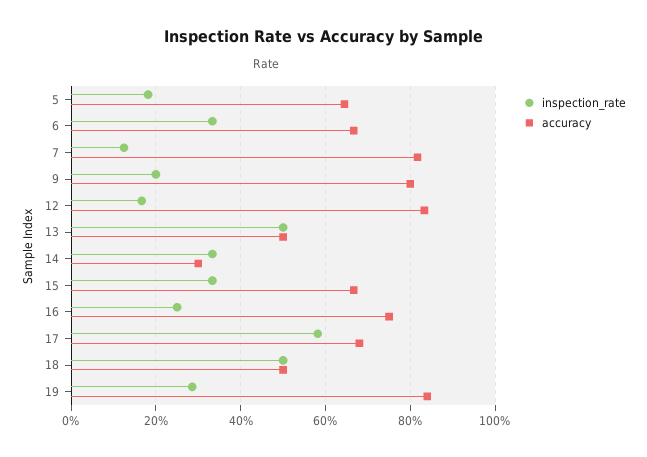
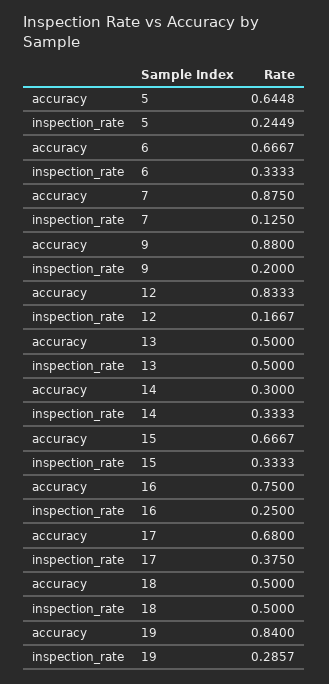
  {
    "inspection_rate": {
-     "5": 0.18,
+     "5": 0.2449,
      "6": 0.3333,
      "7": 0.125,
      "9": 0.2,
      "12": 0.1667,
      "13": 0.5,
      "14": 0.3333,
      "15": 0.3333,
      "16": 0.25,
-     "17": 0.58,
+     "17": 0.375,
      "18": 0.5,
      "19": 0.2857
    },
    "accuracy": {
      "5": 0.6448,
      "6": 0.6667,
-     "7": 0.82,
+     "7": 0.875,
-     "9": 0.8,
+     "9": 0.88,
      "12": 0.8333,
      "13": 0.5,
      "14": 0.3,
      "15": 0.6667,
      "16": 0.75,
      "17": 0.68,
      "18": 0.5,
      "19": 0.84
    }
  }

